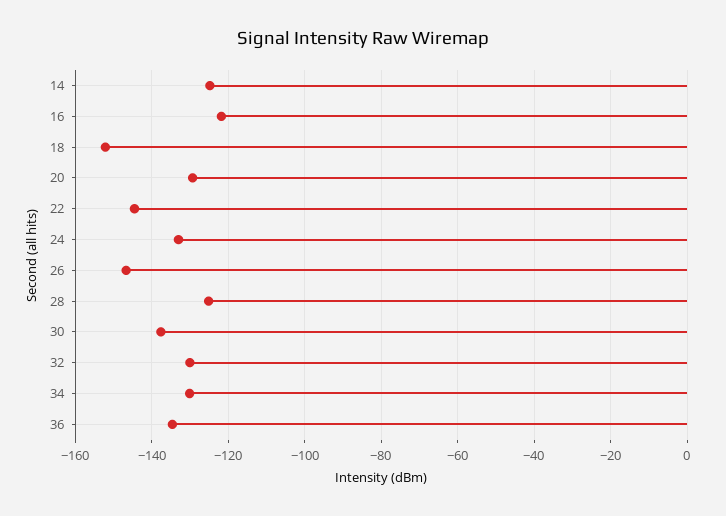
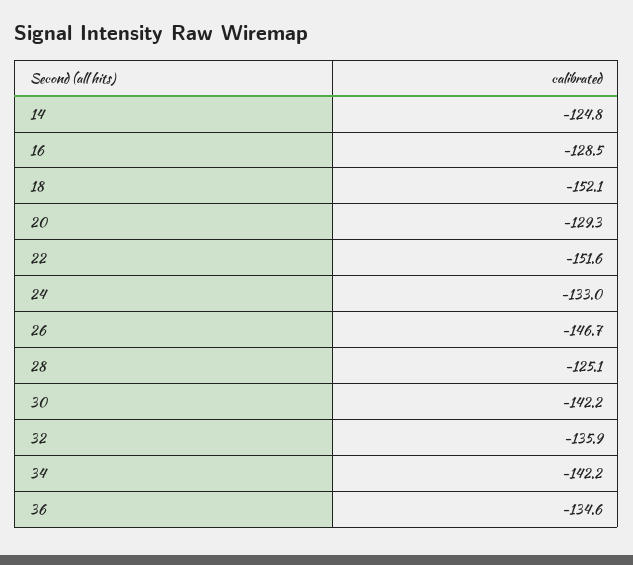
  {
    "14": -124.8,
-   "16": -122,
+   "16": -128.5,
    "18": -152.1,
    "20": -129.3,
-   "22": -144,
+   "22": -151.6,
    "24": -133,
    "26": -146.7,
    "28": -125.1,
-   "30": -138,
+   "30": -142.2,
-   "32": -130,
+   "32": -135.9,
-   "34": -130,
+   "34": -142.2,
    "36": -134.6
  }

